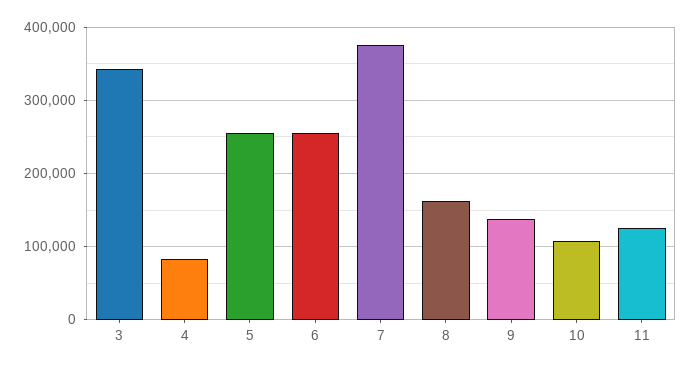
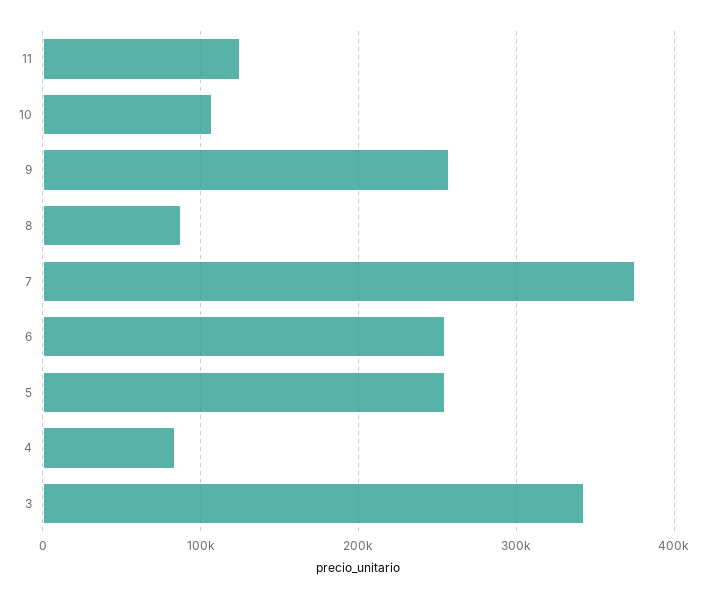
  {
    "3": 340000,
    "4": 80000,
    "5": 260000,
    "6": 260000,
    "7": 380000,
-   "8": 160000,
+   "8": 90000,
-   "9": 140000,
+   "9": 260000,
    "10": 110000,
    "11": 130000
  }

